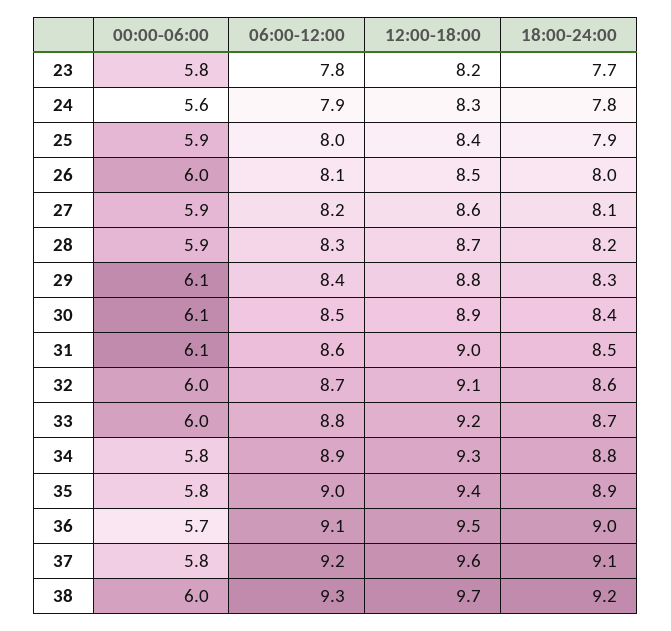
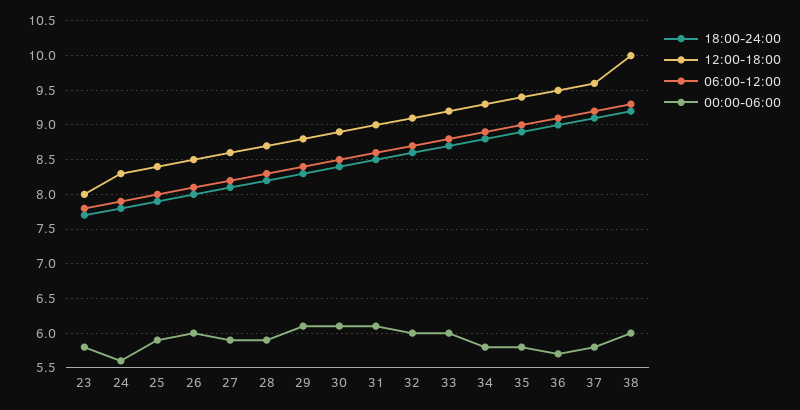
  {
    "00:00-06:00": {
      "23": 5.8,
      "24": 5.6,
      "25": 5.9,
      "26": 6,
      "27": 5.9,
      "28": 5.9,
      "29": 6.1,
      "30": 6.1,
      "31": 6.1,
      "32": 6,
      "33": 6,
      "34": 5.8,
      "35": 5.8,
      "36": 5.7,
      "37": 5.8,
      "38": 6
    },
    "06:00-12:00": {
      "23": 7.8,
      "24": 7.9,
      "25": 8,
      "26": 8.1,
      "27": 8.2,
      "28": 8.3,
      "29": 8.4,
      "30": 8.5,
      "31": 8.6,
      "32": 8.7,
      "33": 8.8,
      "34": 8.9,
      "35": 9,
      "36": 9.1,
      "37": 9.2,
      "38": 9.3
    },
    "12:00-18:00": {
-     "23": 8.2,
+     "23": 8,
      "24": 8.3,
      "25": 8.4,
      "26": 8.5,
      "27": 8.6,
      "28": 8.7,
      "29": 8.8,
      "30": 8.9,
      "31": 9,
      "32": 9.1,
      "33": 9.2,
      "34": 9.3,
      "35": 9.4,
      "36": 9.5,
      "37": 9.6,
-     "38": 9.7
+     "38": 10
    },
    "18:00-24:00": {
      "23": 7.7,
      "24": 7.8,
      "25": 7.9,
      "26": 8,
      "27": 8.1,
      "28": 8.2,
      "29": 8.3,
      "30": 8.4,
      "31": 8.5,
      "32": 8.6,
      "33": 8.7,
      "34": 8.8,
      "35": 8.9,
      "36": 9,
      "37": 9.1,
      "38": 9.2
    }
  }

